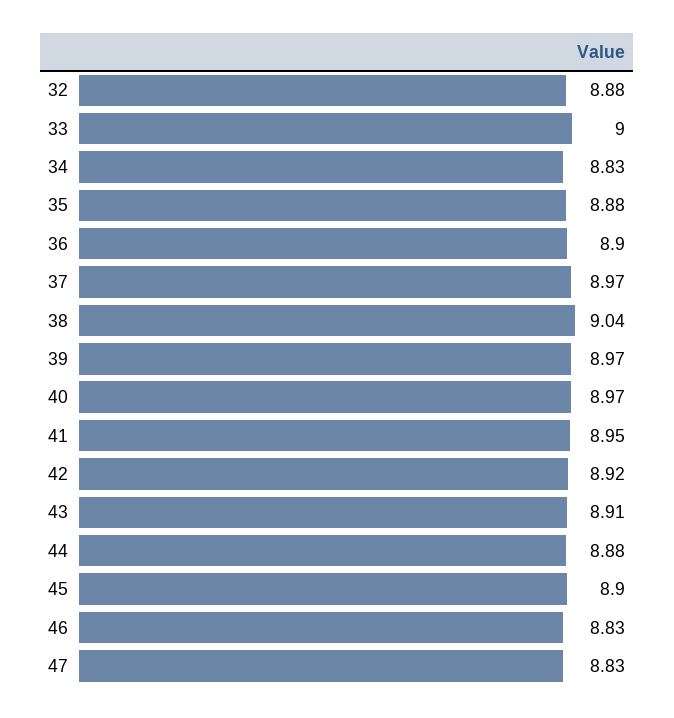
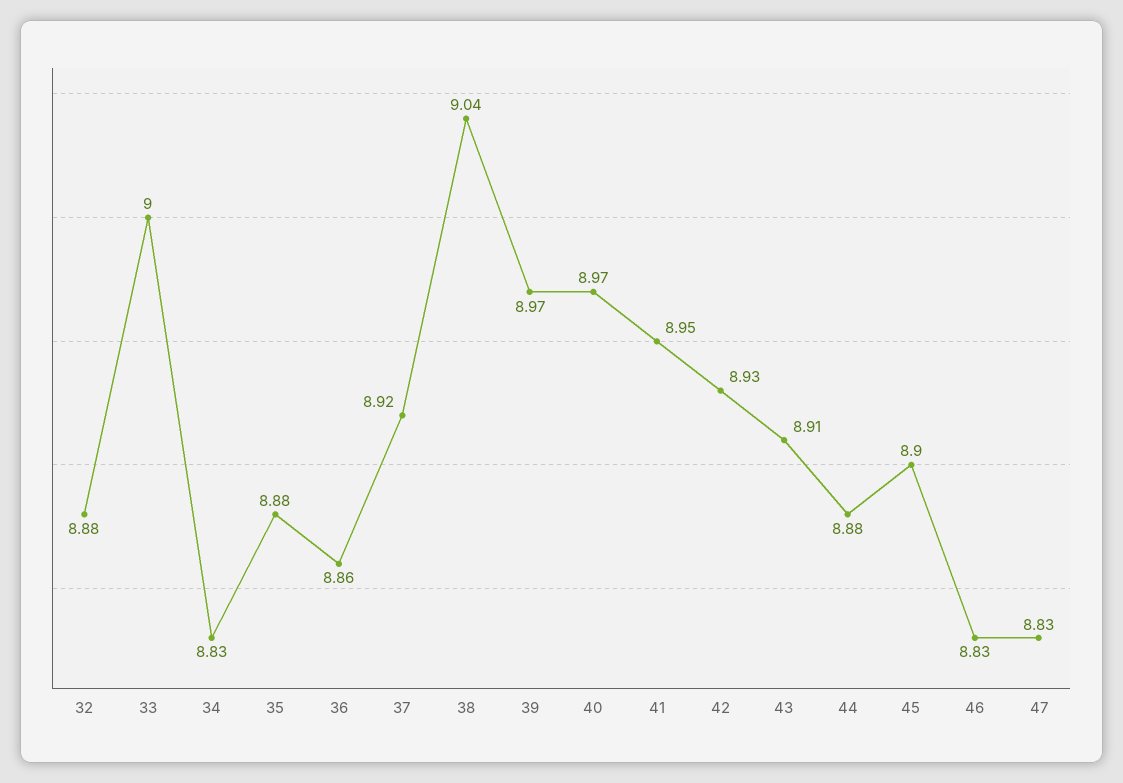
  {
    "32": 8.88,
    "33": 9,
    "34": 8.83,
    "35": 8.88,
-   "36": 8.9,
+   "36": 8.86,
-   "37": 8.97,
+   "37": 8.92,
    "38": 9.04,
    "39": 8.97,
    "40": 8.97,
    "41": 8.95,
-   "42": 8.92,
+   "42": 8.93,
    "43": 8.91,
    "44": 8.88,
    "45": 8.9,
    "46": 8.83,
    "47": 8.83
  }

